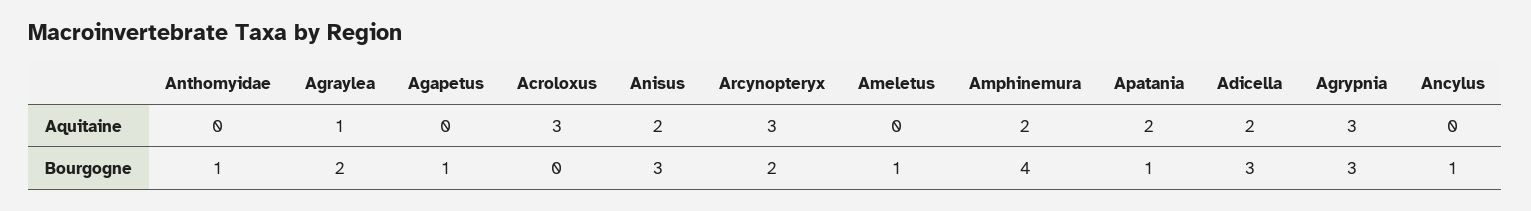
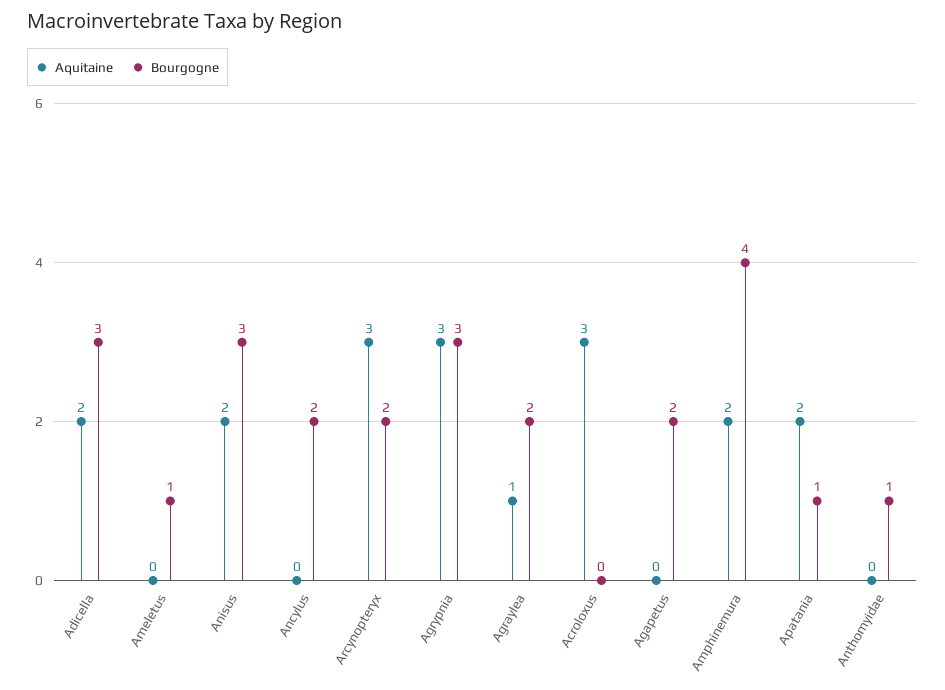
  {
    "Aquitaine": {
      "Anthomyidae": 0,
      "Agraylea": 1,
      "Agapetus": 0,
      "Acroloxus": 3,
      "Anisus": 2,
      "Arcynopteryx": 3,
      "Ameletus": 0,
      "Amphinemura": 2,
      "Apatania": 2,
      "Adicella": 2,
      "Agrypnia": 3,
      "Ancylus": 0
    },
    "Bourgogne": {
      "Anthomyidae": 1,
      "Agraylea": 2,
-     "Agapetus": 1,
+     "Agapetus": 2,
      "Acroloxus": 0,
      "Anisus": 3,
      "Arcynopteryx": 2,
      "Ameletus": 1,
      "Amphinemura": 4,
      "Apatania": 1,
      "Adicella": 3,
      "Agrypnia": 3,
-     "Ancylus": 1
+     "Ancylus": 2
    }
  }

